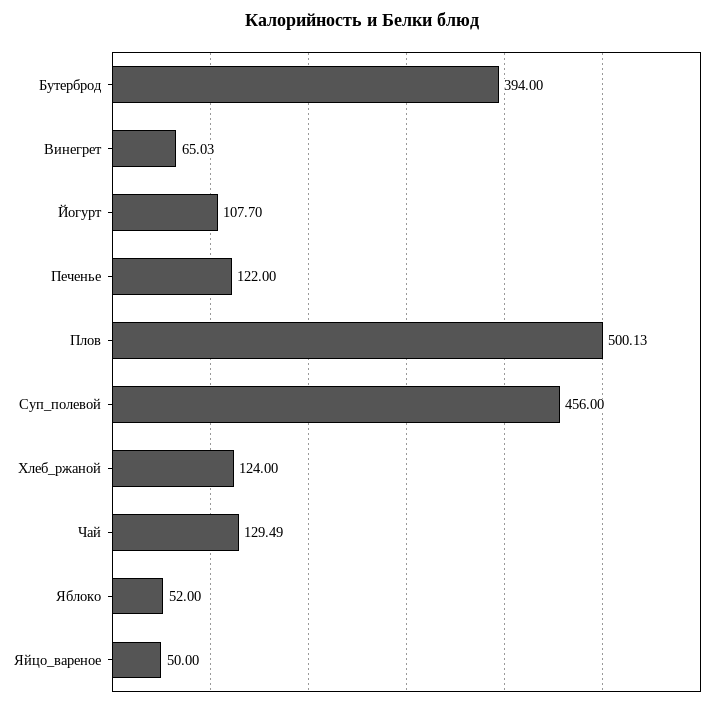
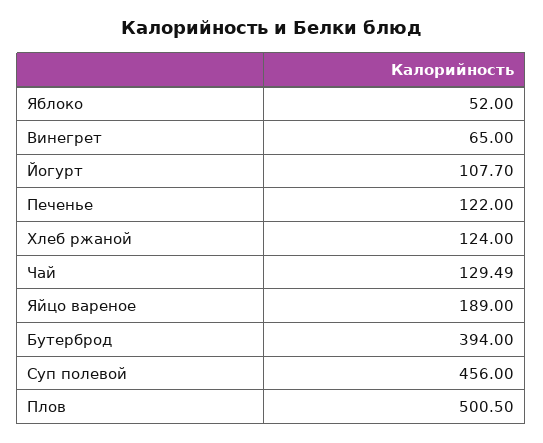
  {
    "Бутерброд": 394,
-   "Винегрет": 65.03,
+   "Винегрет": 65,
    "Йогурт": 107.7,
    "Печенье": 122,
-   "Плов": 500.13,
+   "Плов": 500.5,
    "Суп_полевой": 456,
    "Хлеб_ржаной": 124,
    "Чай": 129.49,
    "Яблоко": 52,
-   "Яйцо_вареное": 50
+   "Яйцо_вареное": 189
  }

